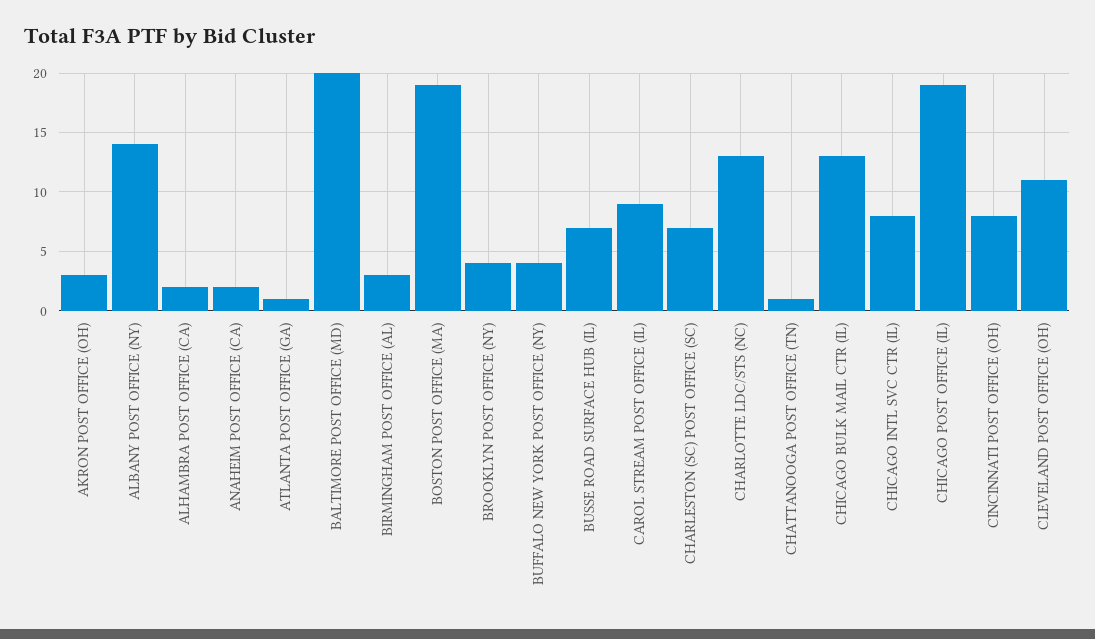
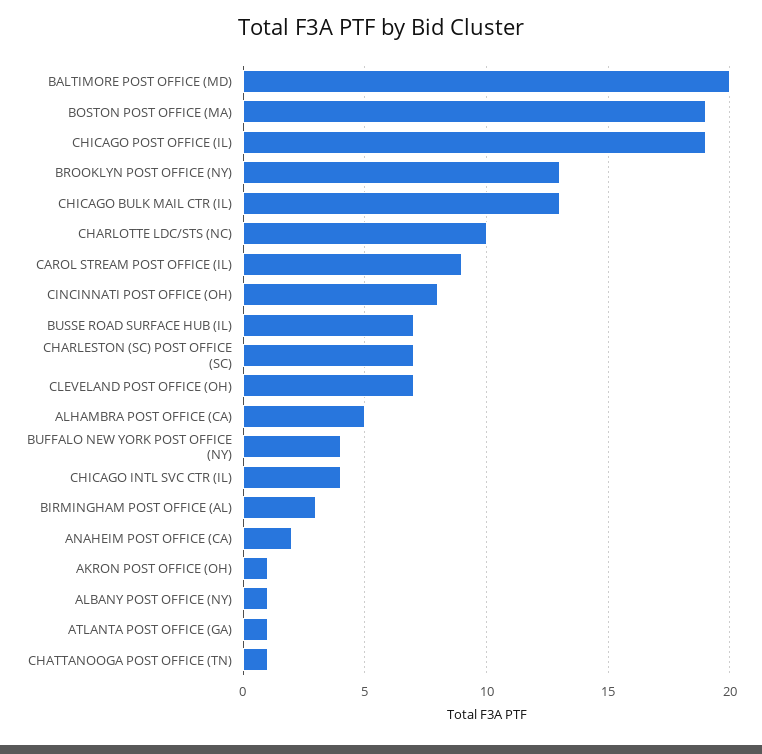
  {
-   "AKRON POST OFFICE (OH)": 3,
+   "AKRON POST OFFICE (OH)": 1,
-   "ALBANY POST OFFICE (NY)": 14,
+   "ALBANY POST OFFICE (NY)": 1,
-   "ALHAMBRA POST OFFICE (CA)": 2,
+   "ALHAMBRA POST OFFICE (CA)": 5,
    "ANAHEIM POST OFFICE (CA)": 2,
    "ATLANTA POST OFFICE (GA)": 1,
    "BALTIMORE POST OFFICE (MD)": 20,
    "BIRMINGHAM POST OFFICE (AL)": 3,
    "BOSTON POST OFFICE (MA)": 19,
-   "BROOKLYN POST OFFICE (NY)": 4,
+   "BROOKLYN POST OFFICE (NY)": 13,
    "BUFFALO NEW YORK POST OFFICE (NY)": 4,
    "BUSSE ROAD SURFACE HUB (IL)": 7,
    "CAROL STREAM POST OFFICE (IL)": 9,
    "CHARLESTON (SC) POST OFFICE (SC)": 7,
-   "CHARLOTTE LDC/STS (NC)": 13,
+   "CHARLOTTE LDC/STS (NC)": 10,
    "CHATTANOOGA POST OFFICE (TN)": 1,
    "CHICAGO BULK MAIL CTR (IL)": 13,
-   "CHICAGO INTL SVC CTR (IL)": 8,
+   "CHICAGO INTL SVC CTR (IL)": 4,
    "CHICAGO POST OFFICE (IL)": 19,
    "CINCINNATI POST OFFICE (OH)": 8,
-   "CLEVELAND POST OFFICE (OH)": 11
+   "CLEVELAND POST OFFICE (OH)": 7
  }

